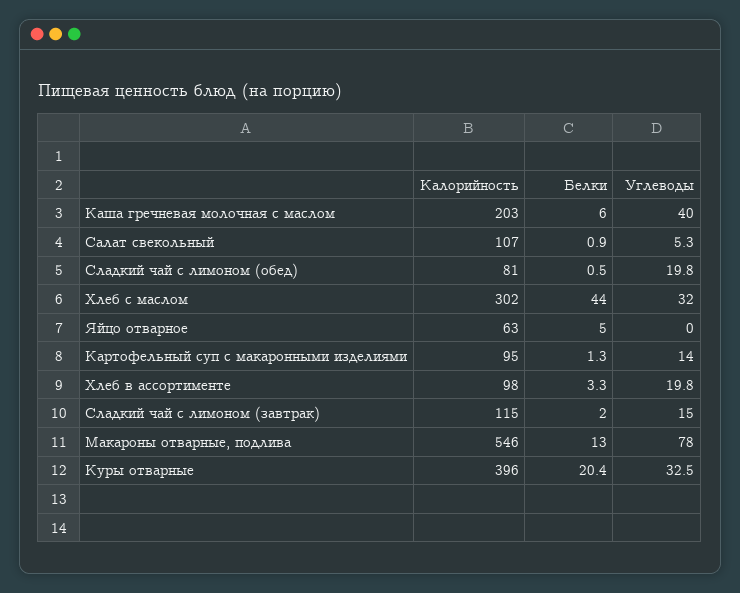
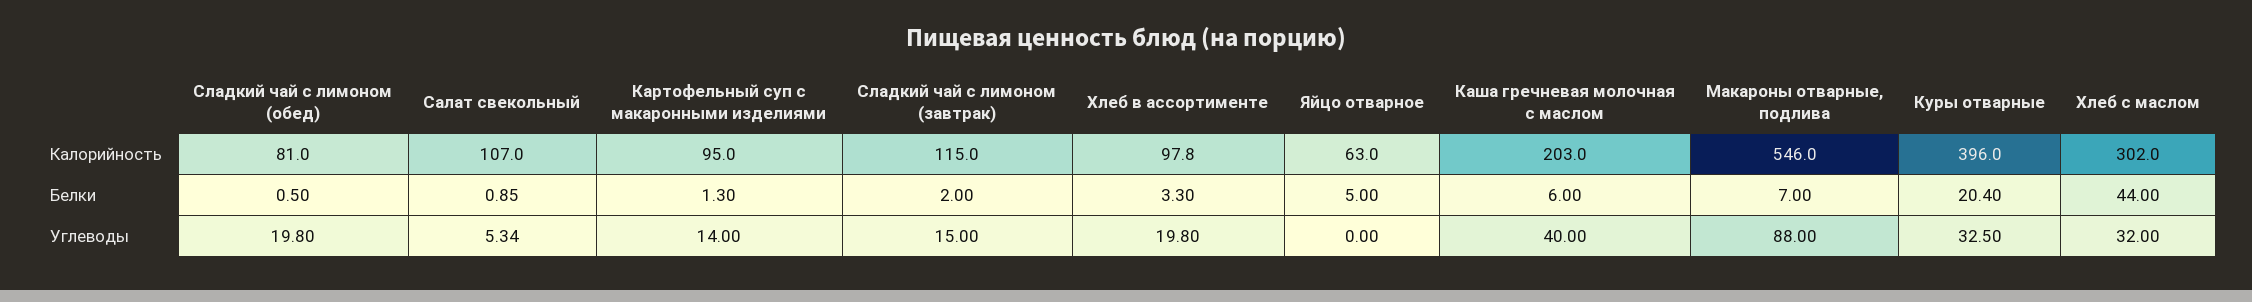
  {
    "Калорийность": {
      "Каша гречневая молочная с маслом": 203,
      "Салат свекольный": 107,
      "Сладкий чай с лимоном (обед)": 81,
      "Хлеб с маслом": 302,
      "Яйцо отварное": 63,
      "Картофельный суп с макаронными изделиями": 95,
      "Хлеб в ассортименте": 97.8,
      "Сладкий чай с лимоном (завтрак)": 115,
      "Макароны отварные, подлива": 546,
      "Куры отварные": 396
    },
    "Белки": {
      "Каша гречневая молочная с маслом": 6,
      "Салат свекольный": 0.85,
      "Сладкий чай с лимоном (обед)": 0.5,
      "Хлеб с маслом": 44,
      "Яйцо отварное": 5,
      "Картофельный суп с макаронными изделиями": 1.3,
      "Хлеб в ассортименте": 3.3,
      "Сладкий чай с лимоном (завтрак)": 2,
-     "Макароны отварные, подлива": 13,
+     "Макароны отварные, подлива": 7,
      "Куры отварные": 20.4
    },
    "Углеводы": {
      "Каша гречневая молочная с маслом": 40,
      "Салат свекольный": 5.34,
      "Сладкий чай с лимоном (обед)": 19.8,
      "Хлеб с маслом": 32,
      "Яйцо отварное": 0,
      "Картофельный суп с макаронными изделиями": 14,
      "Хлеб в ассортименте": 19.8,
      "Сладкий чай с лимоном (завтрак)": 15,
-     "Макароны отварные, подлива": 78,
+     "Макароны отварные, подлива": 88,
      "Куры отварные": 32.5
    }
  }

